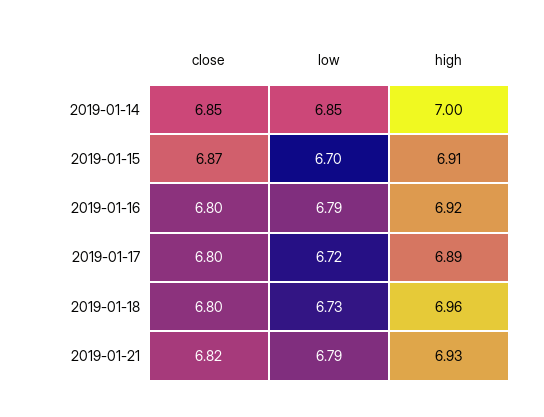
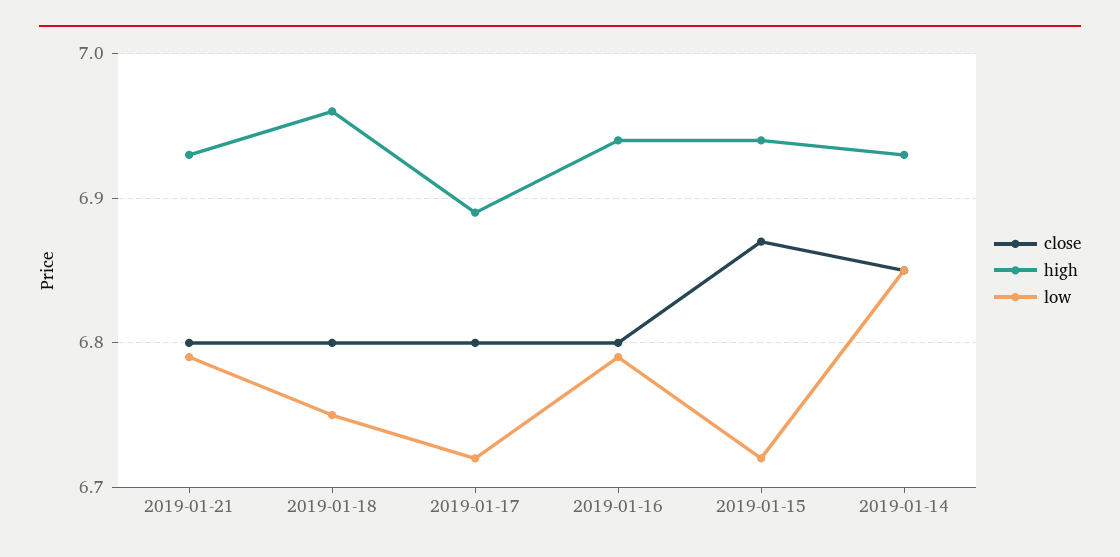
  {
    "close": {
      "2019-01-14": 6.85,
      "2019-01-15": 6.87,
      "2019-01-16": 6.8,
      "2019-01-17": 6.8,
      "2019-01-18": 6.8,
-     "2019-01-21": 6.82
+     "2019-01-21": 6.8
    },
    "low": {
      "2019-01-14": 6.85,
-     "2019-01-15": 6.7,
+     "2019-01-15": 6.72,
      "2019-01-16": 6.79,
      "2019-01-17": 6.72,
-     "2019-01-18": 6.73,
+     "2019-01-18": 6.75,
      "2019-01-21": 6.79
    },
    "high": {
-     "2019-01-14": 7,
+     "2019-01-14": 6.93,
-     "2019-01-15": 6.91,
+     "2019-01-15": 6.94,
-     "2019-01-16": 6.92,
+     "2019-01-16": 6.94,
      "2019-01-17": 6.89,
      "2019-01-18": 6.96,
      "2019-01-21": 6.93
    }
  }

